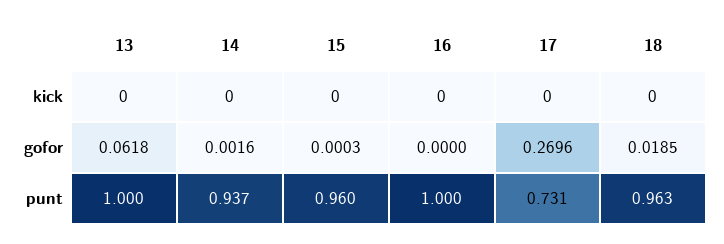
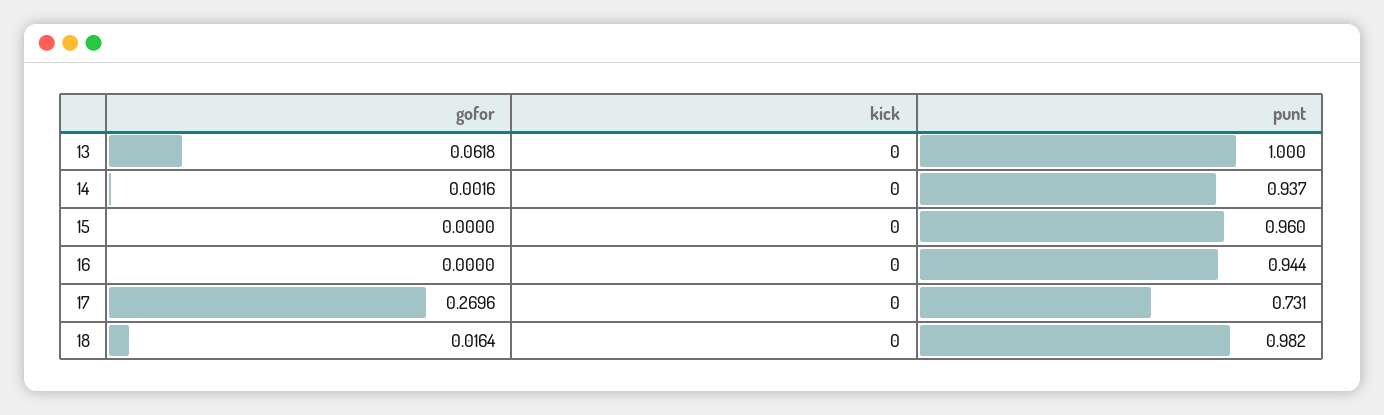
  {
    "13": {
      "kick": 0,
      "gofor": 0.0618,
      "punt": 1
    },
    "14": {
      "kick": 0,
      "gofor": 0.0016,
      "punt": 0.937
    },
    "15": {
      "kick": 0,
-     "gofor": 0.0003,
+     "gofor": 0,
      "punt": 0.96
    },
    "16": {
      "kick": 0,
      "gofor": 0,
-     "punt": 1
+     "punt": 0.944
    },
    "17": {
      "kick": 0,
      "gofor": 0.2696,
      "punt": 0.731
    },
    "18": {
      "kick": 0,
-     "gofor": 0.0185,
+     "gofor": 0.0164,
-     "punt": 0.963
+     "punt": 0.982
    }
  }

